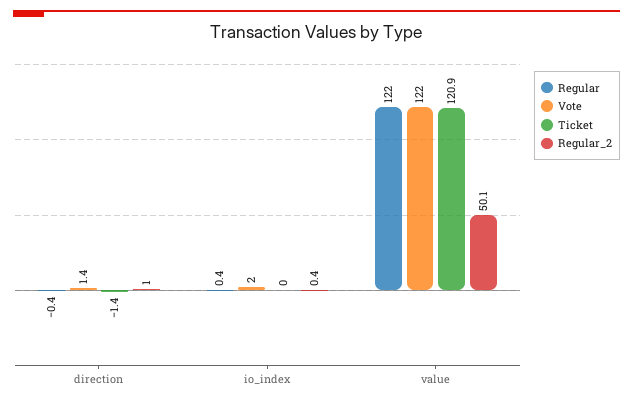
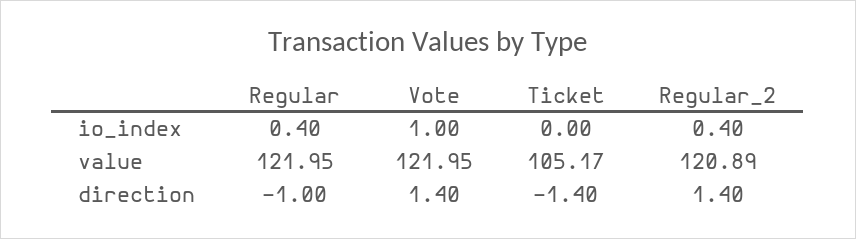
  {
    "Regular": {
-     "direction": -0.4,
+     "direction": -1,
      "io_index": 0.4,
      "value": 121.95
    },
    "Vote": {
      "direction": 1.4,
-     "io_index": 2,
+     "io_index": 1,
      "value": 121.95
    },
    "Ticket": {
      "direction": -1.4,
      "io_index": 0,
-     "value": 120.9
+     "value": 105.17
    },
    "Regular_2": {
-     "direction": 1,
+     "direction": 1.4,
      "io_index": 0.4,
-     "value": 50.1
+     "value": 120.89
    }
  }

